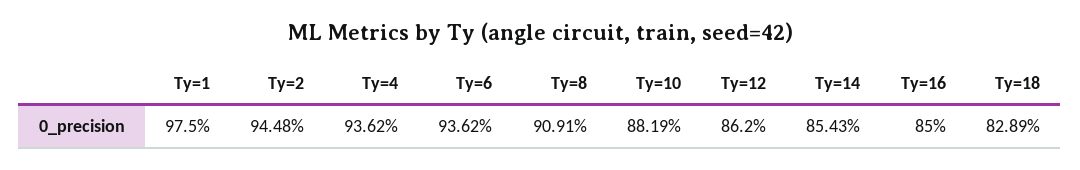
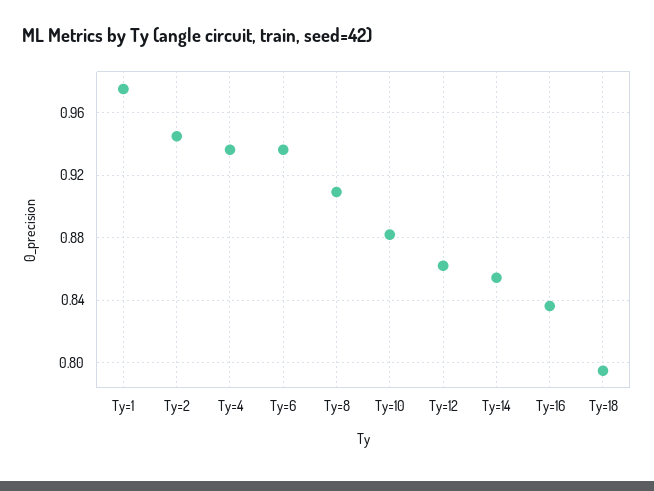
  {
    "Ty=1": 0.975,
    "Ty=2": 0.9448,
    "Ty=4": 0.9362,
    "Ty=6": 0.9362,
    "Ty=8": 0.9091,
    "Ty=10": 0.8819,
    "Ty=12": 0.862,
    "Ty=14": 0.8543,
-   "Ty=16": 0.85,
+   "Ty=16": 0.835,
-   "Ty=18": 0.8289
+   "Ty=18": 0.795
  }

